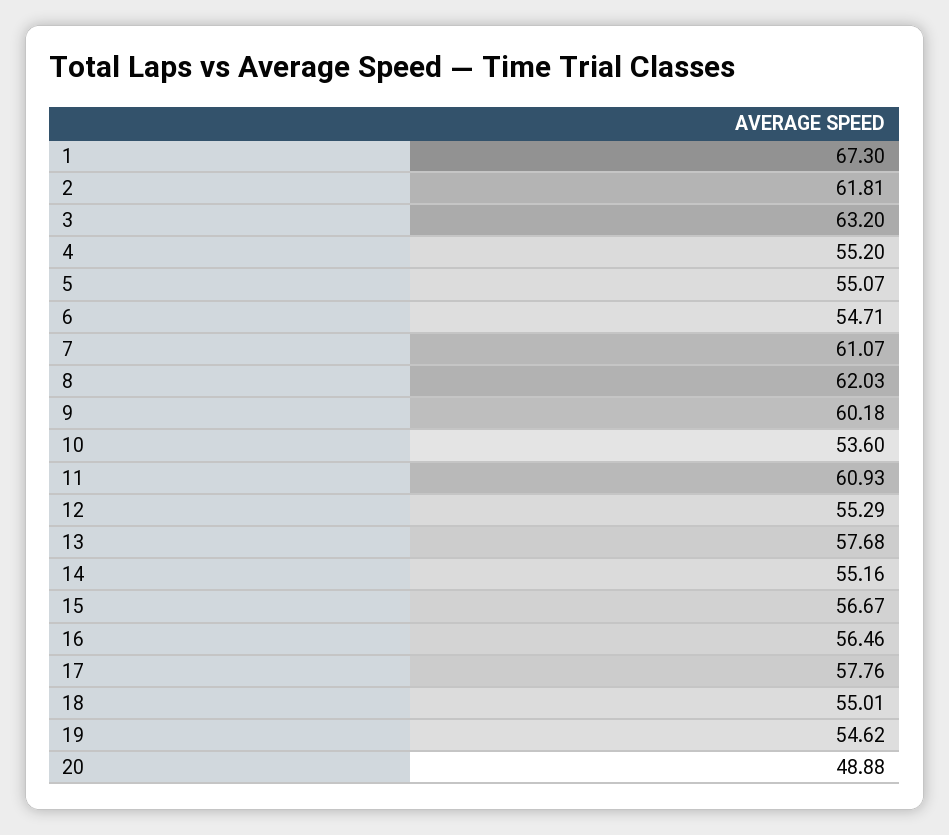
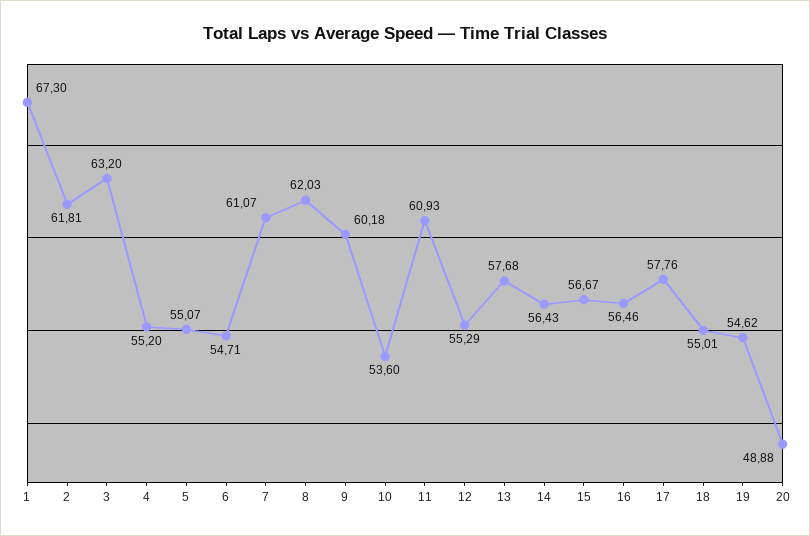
  {
    "1": 67.3,
    "2": 61.81,
    "3": 63.2,
    "4": 55.2,
    "5": 55.07,
    "6": 54.71,
    "7": 61.07,
    "8": 62.03,
    "9": 60.18,
    "10": 53.6,
    "11": 60.93,
    "12": 55.29,
    "13": 57.68,
-   "14": 55.16,
+   "14": 56.43,
    "15": 56.67,
    "16": 56.46,
    "17": 57.76,
    "18": 55.01,
    "19": 54.62,
    "20": 48.88
  }

